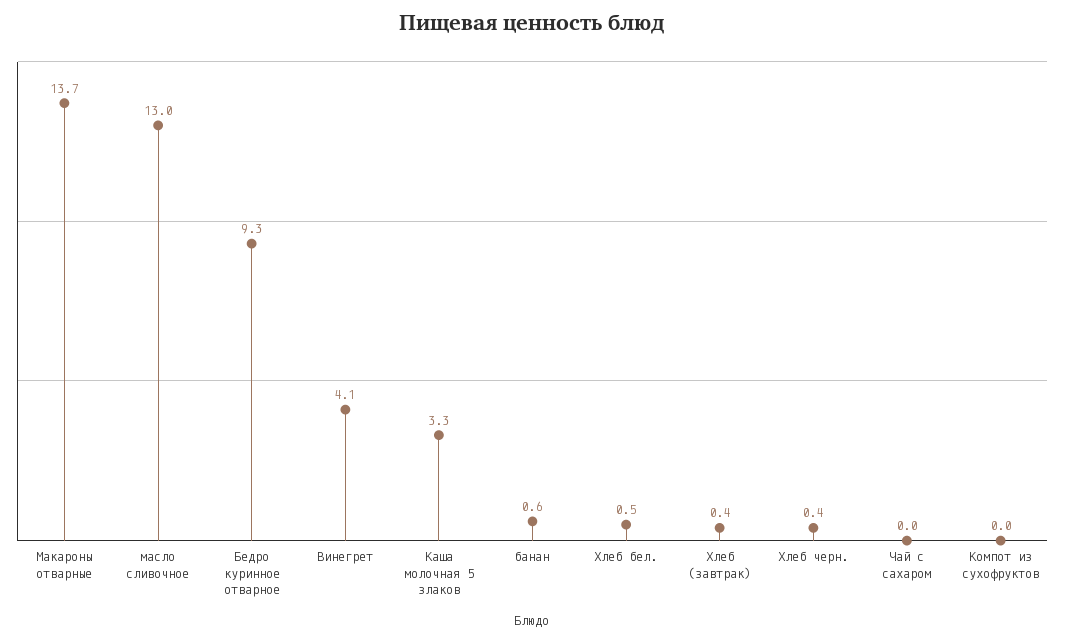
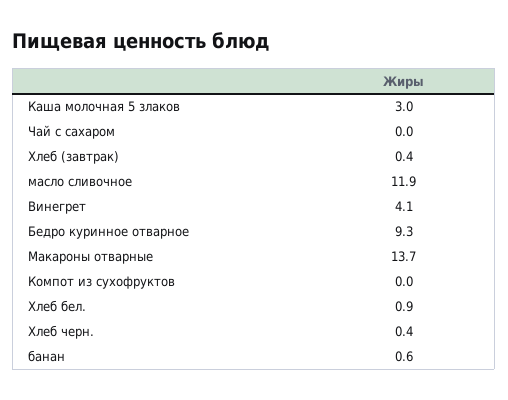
  {
    "Макароны отварные": 13.7,
-   "масло сливочное": 13,
+   "масло сливочное": 11.9,
    "Бедро куринное отварное": 9.3,
    "Винегрет": 4.1,
-   "Каша молочная 5 злаков": 3.3,
+   "Каша молочная 5 злаков": 3,
    "банан": 0.6,
-   "Хлеб бел.": 0.5,
+   "Хлеб бел.": 0.9,
    "Хлеб (завтрак)": 0.4,
    "Хлеб черн.": 0.4,
    "Чай с сахаром": 0,
    "Компот из сухофруктов": 0
  }

